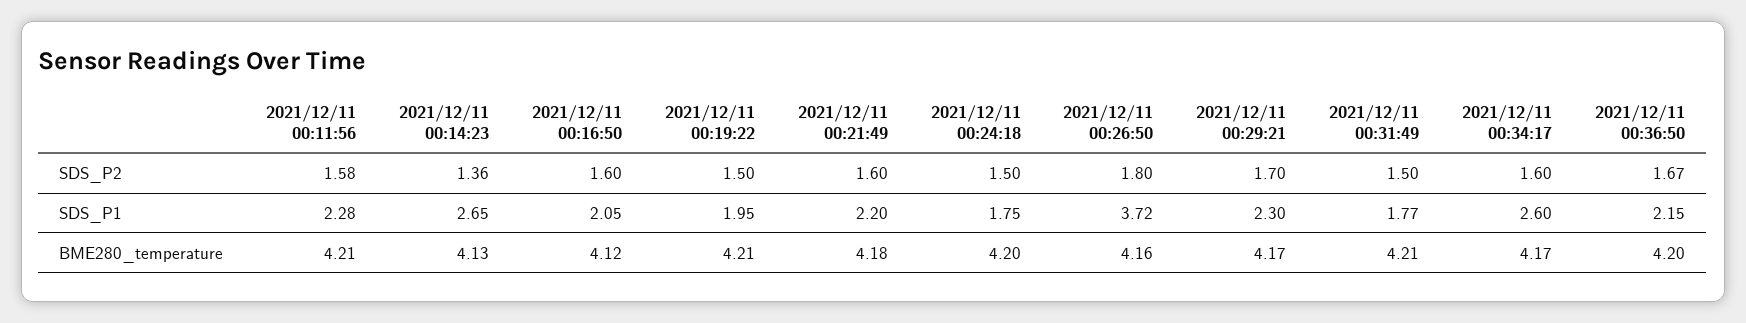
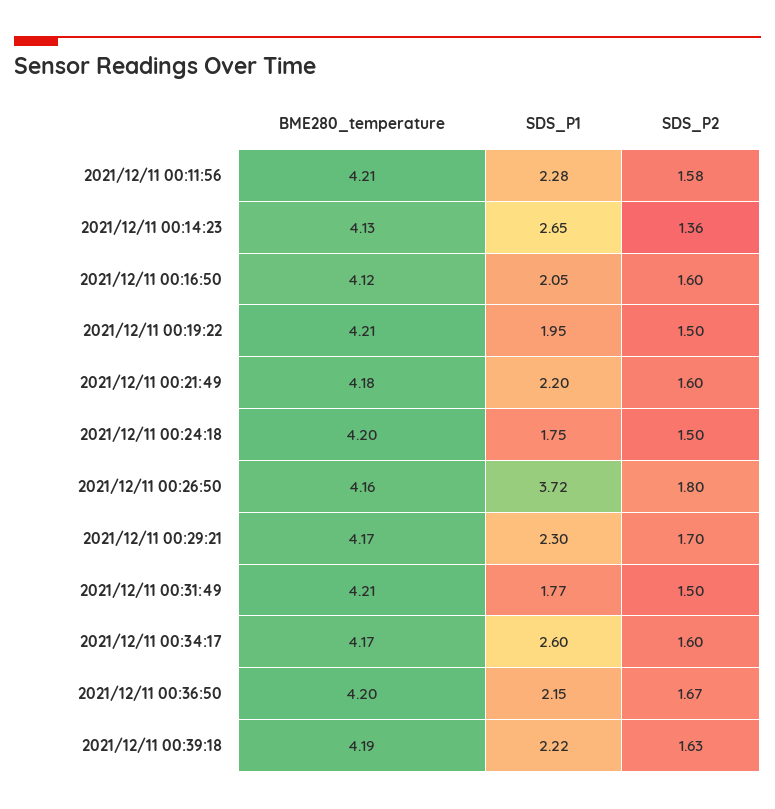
  {
    "2021/12/11 00:11:56": {
      "SDS_P2": 1.58,
      "SDS_P1": 2.28,
      "BME280_temperature": 4.21
    },
    "2021/12/11 00:14:23": {
      "SDS_P2": 1.36,
      "SDS_P1": 2.65,
      "BME280_temperature": 4.13
    },
    "2021/12/11 00:16:50": {
      "SDS_P2": 1.6,
      "SDS_P1": 2.05,
      "BME280_temperature": 4.12
    },
    "2021/12/11 00:19:22": {
      "SDS_P2": 1.5,
      "SDS_P1": 1.95,
      "BME280_temperature": 4.21
    },
    "2021/12/11 00:21:49": {
      "SDS_P2": 1.6,
      "SDS_P1": 2.2,
      "BME280_temperature": 4.18
    },
    "2021/12/11 00:24:18": {
      "SDS_P2": 1.5,
      "SDS_P1": 1.75,
      "BME280_temperature": 4.2
    },
    "2021/12/11 00:26:50": {
      "SDS_P2": 1.8,
      "SDS_P1": 3.72,
      "BME280_temperature": 4.16
    },
    "2021/12/11 00:29:21": {
      "SDS_P2": 1.7,
      "SDS_P1": 2.3,
      "BME280_temperature": 4.17
    },
    "2021/12/11 00:31:49": {
      "SDS_P2": 1.5,
      "SDS_P1": 1.77,
      "BME280_temperature": 4.21
    },
    "2021/12/11 00:34:17": {
      "SDS_P2": 1.6,
      "SDS_P1": 2.6,
      "BME280_temperature": 4.17
    },
    "2021/12/11 00:36:50": {
      "SDS_P2": 1.67,
      "SDS_P1": 2.15,
      "BME280_temperature": 4.2
-   }
+   },
+   "2021/12/11 00:39:18": {
+     "BME280_temperature": 4.19,
+     "SDS_P1": 2.22,
+     "SDS_P2": 1.63
+   }
  }

